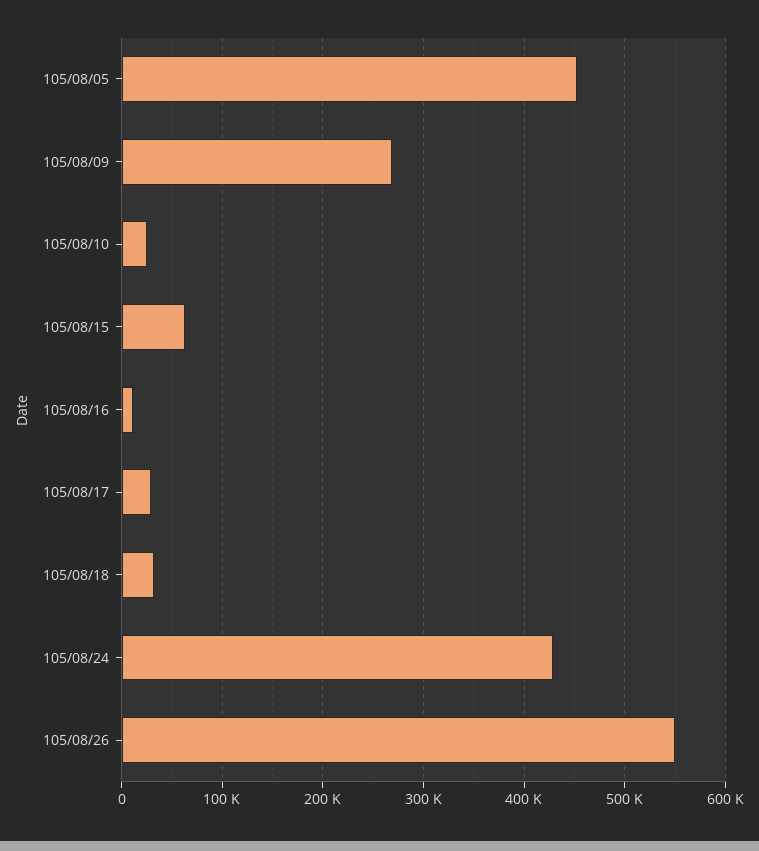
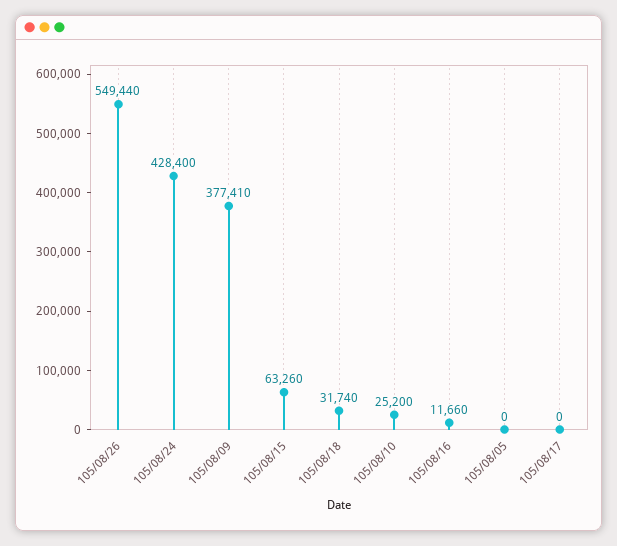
  {
-   "105/08/05": 450000,
+   "105/08/05": 0,
-   "105/08/09": 270000,
+   "105/08/09": 377410,
    "105/08/10": 25200,
    "105/08/15": 63260,
    "105/08/16": 11660,
-   "105/08/17": 30000,
+   "105/08/17": 0,
    "105/08/18": 31740,
    "105/08/24": 428400,
    "105/08/26": 549440
  }

